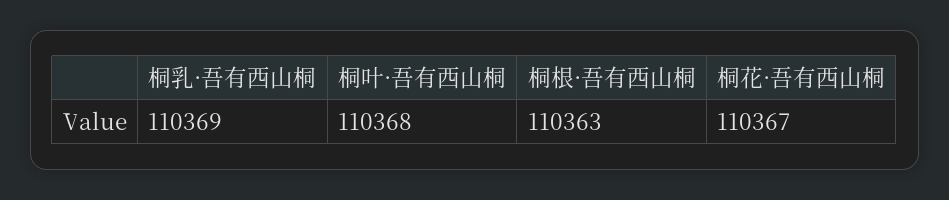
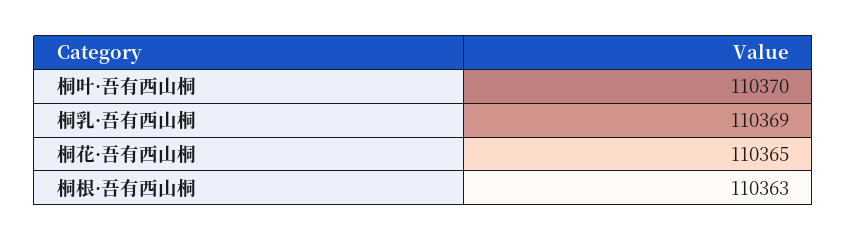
  {
    "桐乳·吾有西山桐": 110369,
-   "桐叶·吾有西山桐": 110368,
+   "桐叶·吾有西山桐": 110370,
    "桐根·吾有西山桐": 110363,
-   "桐花·吾有西山桐": 110367
+   "桐花·吾有西山桐": 110365
  }

